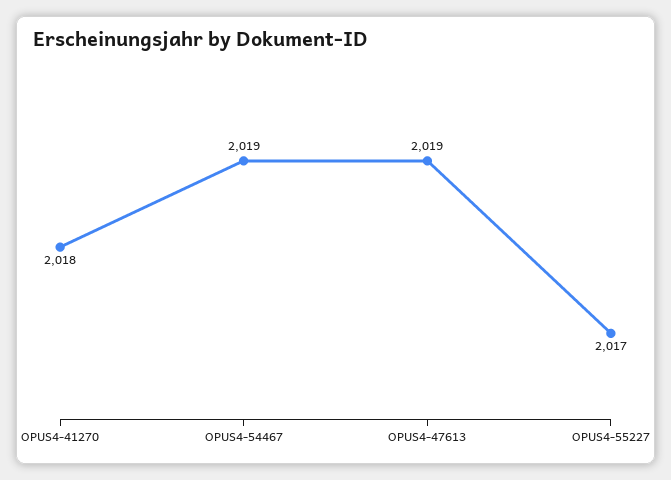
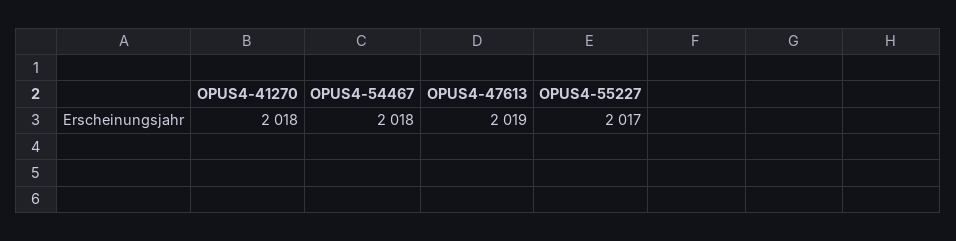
  {
    "OPUS4-41270": 2018,
-   "OPUS4-54467": 2019,
+   "OPUS4-54467": 2018,
    "OPUS4-47613": 2019,
    "OPUS4-55227": 2017
  }

